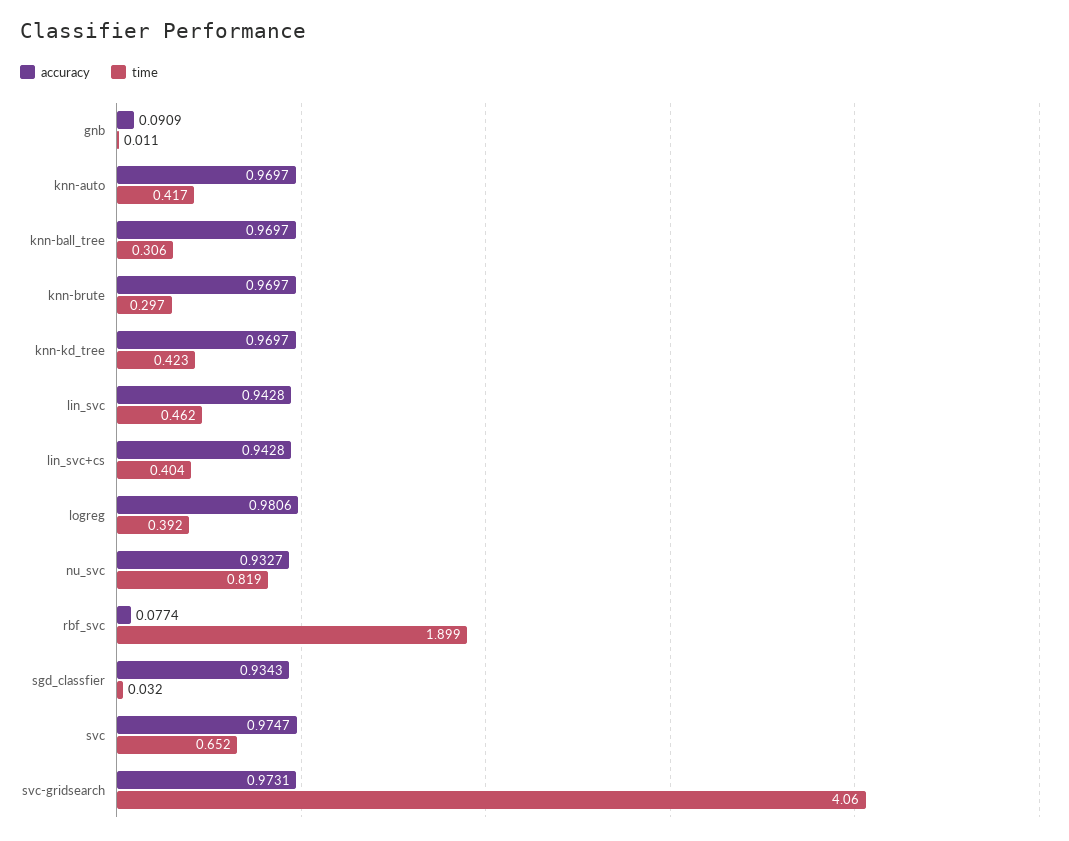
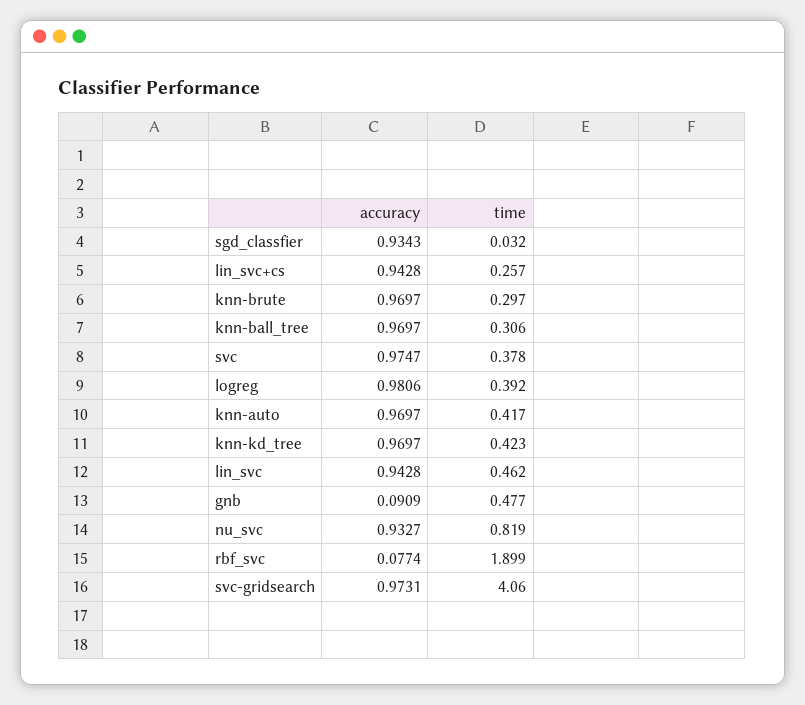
  {
    "accuracy": {
      "gnb": 0.0909,
      "knn-auto": 0.9697,
      "knn-ball_tree": 0.9697,
      "knn-brute": 0.9697,
      "knn-kd_tree": 0.9697,
      "lin_svc": 0.9428,
      "lin_svc+cs": 0.9428,
      "logreg": 0.9806,
      "nu_svc": 0.9327,
      "rbf_svc": 0.0774,
      "sgd_classfier": 0.9343,
      "svc": 0.9747,
      "svc-gridsearch": 0.9731
    },
    "time": {
-     "gnb": 0.011,
+     "gnb": 0.477,
      "knn-auto": 0.417,
      "knn-ball_tree": 0.306,
      "knn-brute": 0.297,
      "knn-kd_tree": 0.423,
      "lin_svc": 0.462,
-     "lin_svc+cs": 0.404,
+     "lin_svc+cs": 0.257,
      "logreg": 0.392,
      "nu_svc": 0.819,
      "rbf_svc": 1.899,
      "sgd_classfier": 0.032,
-     "svc": 0.652,
+     "svc": 0.378,
      "svc-gridsearch": 4.06
    }
  }

